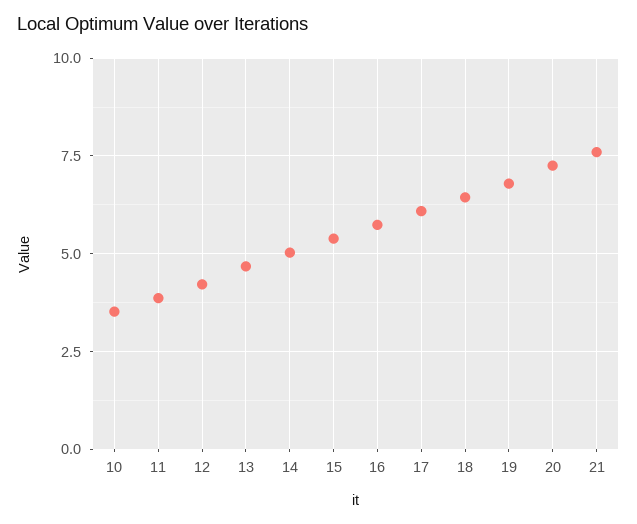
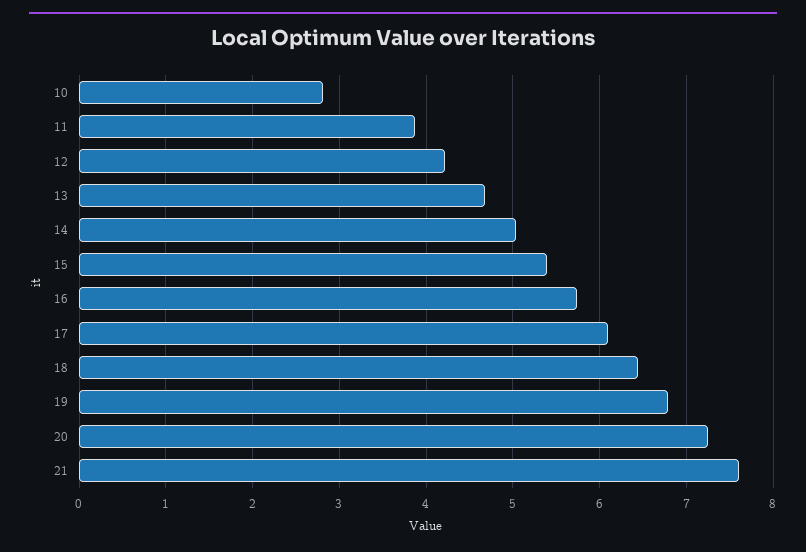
  {
-   "10": 3.5,
+   "10": 2.8,
    "11": 3.9,
    "12": 4.2,
    "13": 4.7,
    "14": 5,
    "15": 5.4,
    "16": 5.7,
    "17": 6.1,
    "18": 6.4,
    "19": 6.8,
    "20": 7.3,
    "21": 7.6
  }

